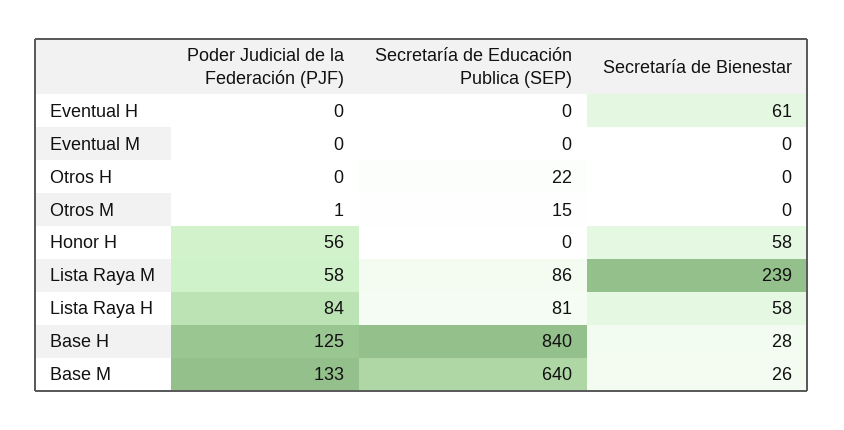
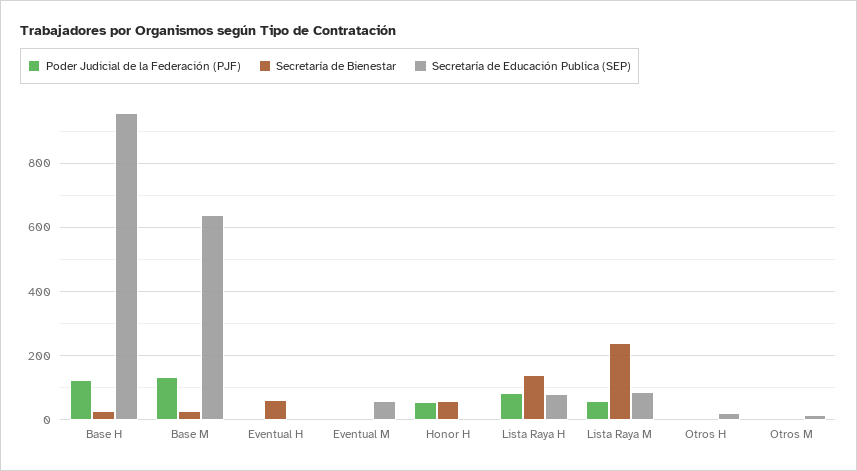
  {
    "Poder Judicial de la Federación (PJF)": {
      "Eventual H": 0,
      "Eventual M": 0,
      "Otros H": 0,
      "Otros M": 1,
      "Honor H": 56,
      "Lista Raya M": 58,
      "Lista Raya H": 84,
      "Base H": 125,
      "Base M": 133
    },
    "Secretaría de Educación Publica (SEP)": {
      "Eventual H": 0,
-     "Eventual M": 0,
+     "Eventual M": 60,
      "Otros H": 22,
      "Otros M": 15,
      "Honor H": 0,
      "Lista Raya M": 86,
      "Lista Raya H": 81,
-     "Base H": 840,
+     "Base H": 960,
      "Base M": 640
    },
    "Secretaría de Bienestar": {
      "Eventual H": 61,
      "Eventual M": 0,
      "Otros H": 0,
      "Otros M": 0,
      "Honor H": 58,
      "Lista Raya M": 239,
-     "Lista Raya H": 58,
+     "Lista Raya H": 140,
      "Base H": 28,
      "Base M": 26
    }
  }

